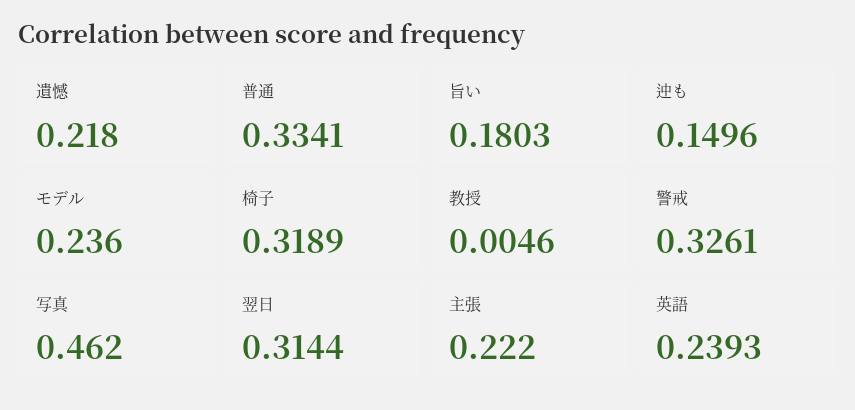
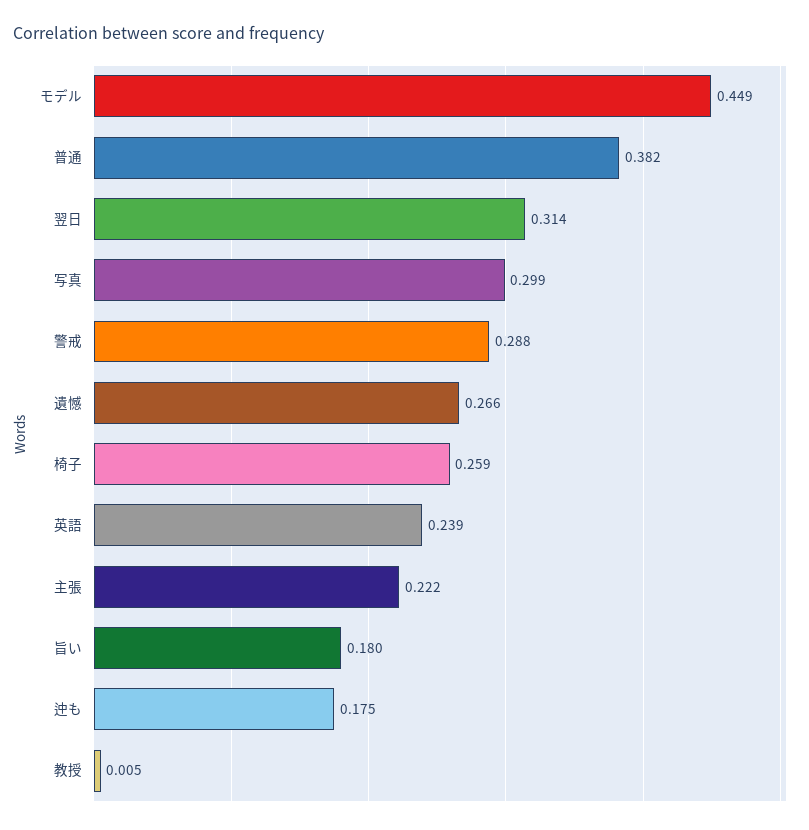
  {
-   "遺憾": 0.218,
+   "遺憾": 0.266,
-   "普通": 0.3341,
+   "普通": 0.382,
    "旨い": 0.1803,
-   "迚も": 0.1496,
+   "迚も": 0.175,
-   "モデル": 0.236,
+   "モデル": 0.449,
-   "椅子": 0.3189,
+   "椅子": 0.259,
    "教授": 0.0046,
-   "警戒": 0.3261,
+   "警戒": 0.288,
-   "写真": 0.462,
+   "写真": 0.299,
    "翌日": 0.3144,
    "主張": 0.222,
    "英語": 0.2393
  }

